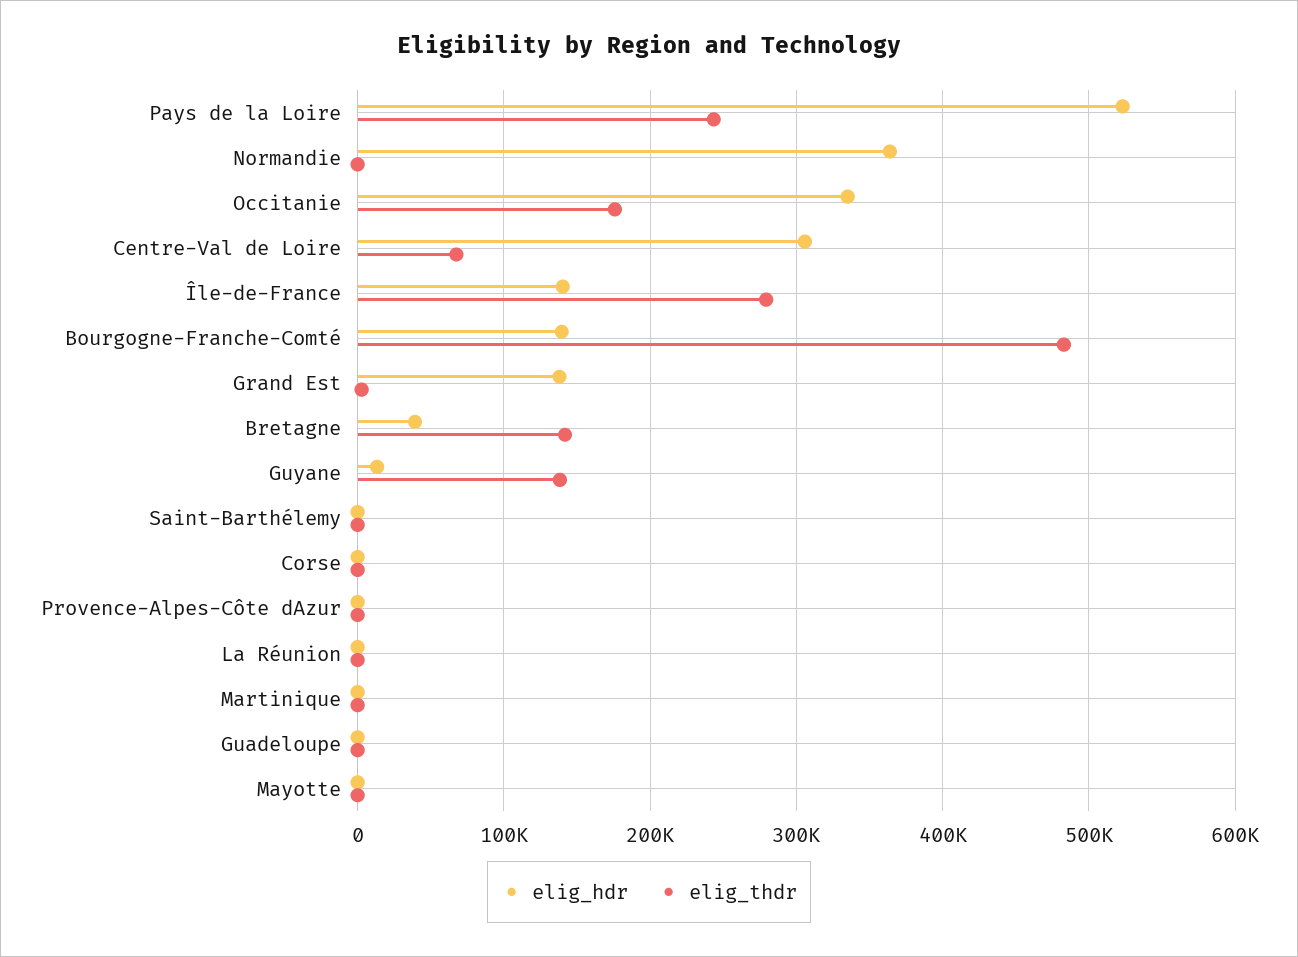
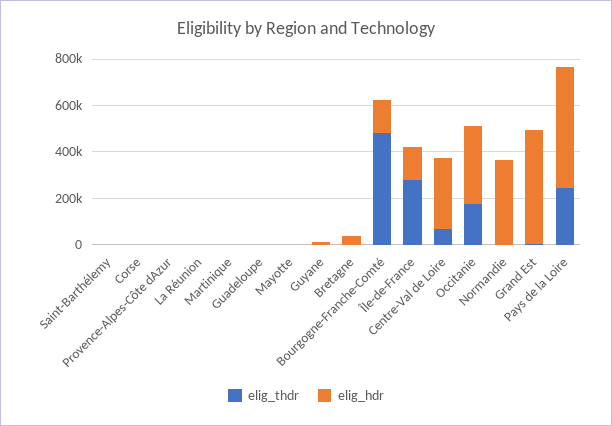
  {
    "elig_hdr": {
      "Pays de la Loire": 520000,
      "Normandie": 360000,
      "Occitanie": 340000,
      "Centre-Val de Loire": 310000,
      "Île-de-France": 140000,
      "Bourgogne-Franche-Comté": 140000,
-     "Grand Est": 140000,
+     "Grand Est": 500000,
      "Bretagne": 40000,
      "Guyane": 10000,
      "Saint-Barthélemy": 0,
      "Corse": 0,
      "Provence-Alpes-Côte dAzur": 0,
      "La Réunion": 0,
      "Martinique": 0,
      "Guadeloupe": 0,
      "Mayotte": 0
    },
    "elig_thdr": {
      "Pays de la Loire": 240000,
      "Normandie": 0,
      "Occitanie": 180000,
      "Centre-Val de Loire": 70000,
      "Île-de-France": 280000,
      "Bourgogne-Franche-Comté": 480000,
      "Grand Est": 0,
-     "Bretagne": 140000,
+     "Bretagne": 0,
-     "Guyane": 140000,
+     "Guyane": 0,
      "Saint-Barthélemy": 0,
      "Corse": 0,
      "Provence-Alpes-Côte dAzur": 0,
      "La Réunion": 0,
      "Martinique": 0,
      "Guadeloupe": 0,
      "Mayotte": 0
    }
  }

